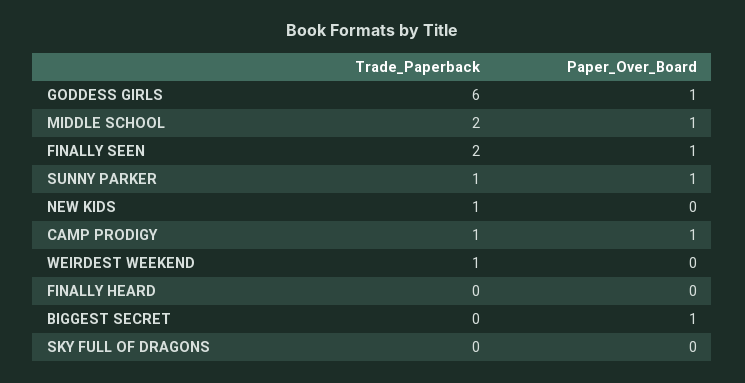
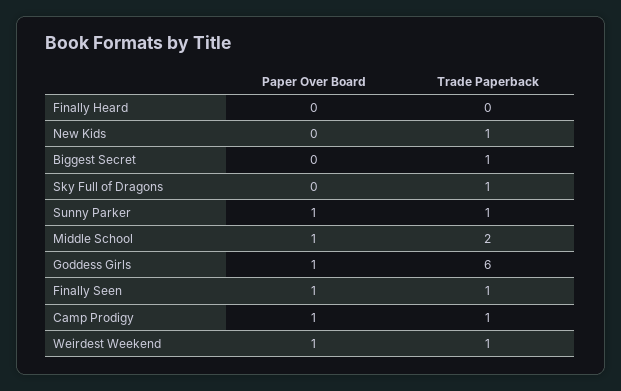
  {
    "Trade_Paperback": {
      "GODDESS GIRLS": 6,
      "MIDDLE SCHOOL": 2,
-     "FINALLY SEEN": 2,
+     "FINALLY SEEN": 1,
      "SUNNY PARKER": 1,
      "NEW KIDS": 1,
      "CAMP PRODIGY": 1,
      "WEIRDEST WEEKEND": 1,
      "FINALLY HEARD": 0,
-     "BIGGEST SECRET": 0,
+     "BIGGEST SECRET": 1,
-     "SKY FULL OF DRAGONS": 0
+     "SKY FULL OF DRAGONS": 1
    },
    "Paper_Over_Board": {
      "GODDESS GIRLS": 1,
      "MIDDLE SCHOOL": 1,
      "FINALLY SEEN": 1,
      "SUNNY PARKER": 1,
      "NEW KIDS": 0,
      "CAMP PRODIGY": 1,
-     "WEIRDEST WEEKEND": 0,
+     "WEIRDEST WEEKEND": 1,
      "FINALLY HEARD": 0,
-     "BIGGEST SECRET": 1,
+     "BIGGEST SECRET": 0,
      "SKY FULL OF DRAGONS": 0
    }
  }

